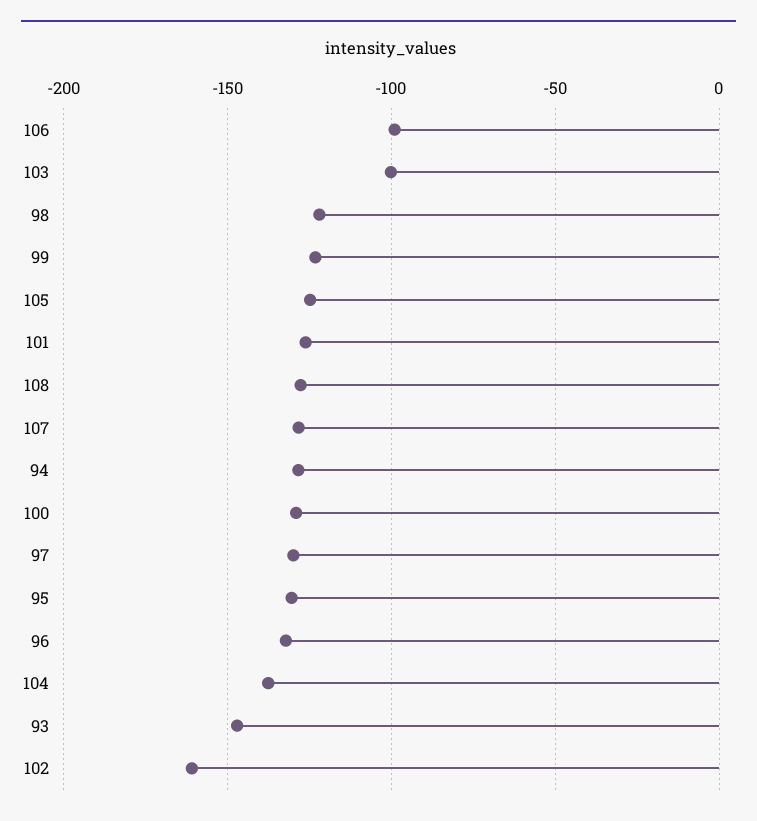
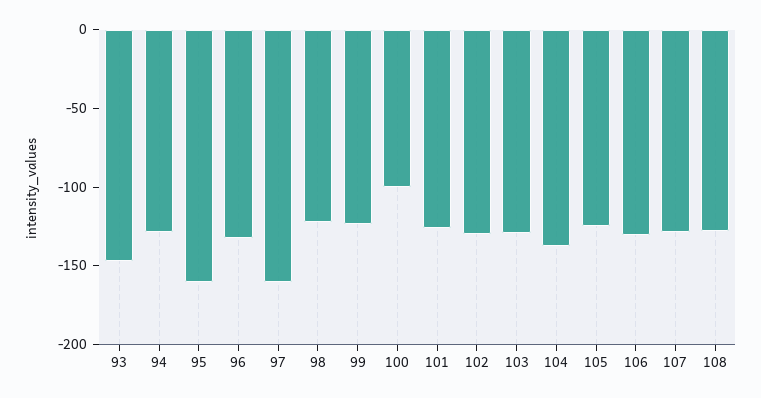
  {
-   "106": -100,
+   "106": -130,
-   "103": -100,
+   "103": -130,
    "98": -120,
    "99": -125,
    "105": -125,
    "101": -125,
    "108": -130,
    "107": -130,
    "94": -130,
-   "100": -130,
+   "100": -100,
-   "97": -130,
+   "97": -160,
-   "95": -130,
+   "95": -160,
    "96": -130,
    "104": -140,
    "93": -145,
-   "102": -160
+   "102": -130
  }

